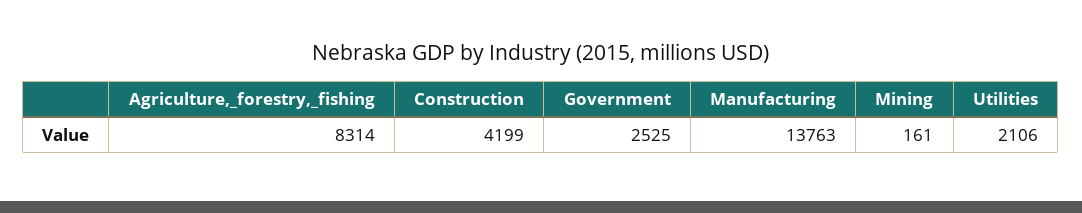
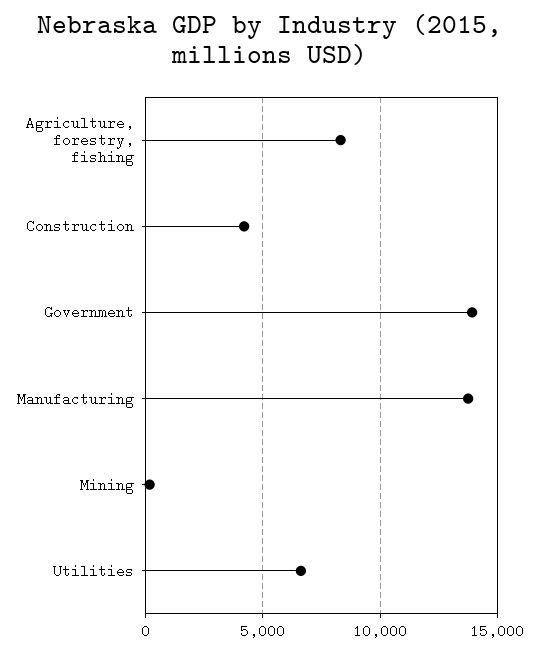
  {
    "Agriculture,_forestry,_fishing": 8314,
    "Construction": 4199,
-   "Government": 2525,
+   "Government": 14000,
    "Manufacturing": 13763,
    "Mining": 161,
-   "Utilities": 2106
+   "Utilities": 6500
  }

